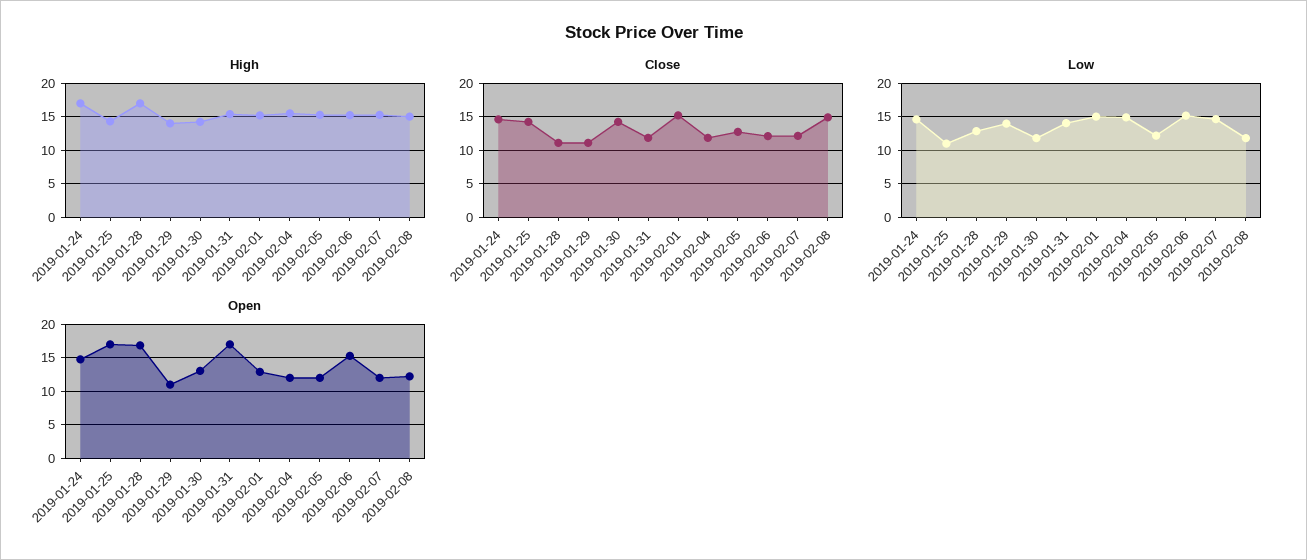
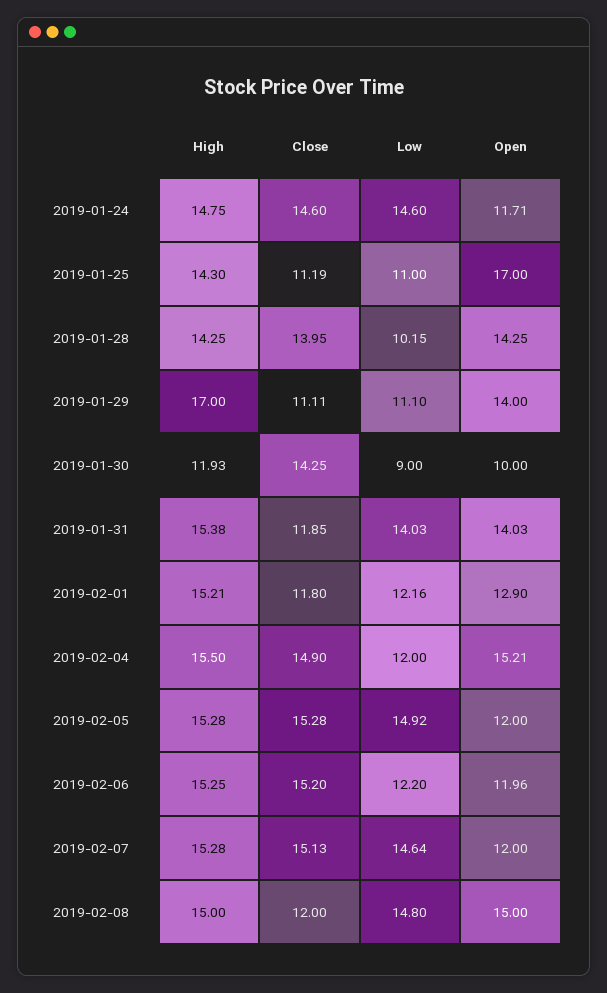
  {
    "High": {
-     "2019-01-24": 17,
+     "2019-01-24": 14.75,
      "2019-01-25": 14.3,
-     "2019-01-28": 17,
+     "2019-01-28": 14.25,
-     "2019-01-29": 14,
+     "2019-01-29": 17,
-     "2019-01-30": 14,
+     "2019-01-30": 11.93,
      "2019-01-31": 15.38,
      "2019-02-01": 15.21,
      "2019-02-04": 15.5,
      "2019-02-05": 15.28,
      "2019-02-06": 15.25,
      "2019-02-07": 15.28,
      "2019-02-08": 15
    },
    "Close": {
      "2019-01-24": 14.6,
-     "2019-01-25": 14,
+     "2019-01-25": 11.19,
-     "2019-01-28": 11,
+     "2019-01-28": 13.95,
      "2019-01-29": 11.11,
      "2019-01-30": 14.25,
      "2019-01-31": 11.85,
-     "2019-02-01": 15,
+     "2019-02-01": 11.8,
-     "2019-02-04": 12,
+     "2019-02-04": 14.9,
-     "2019-02-05": 13,
+     "2019-02-05": 15.28,
-     "2019-02-06": 12,
+     "2019-02-06": 15.2,
-     "2019-02-07": 12,
+     "2019-02-07": 15.13,
-     "2019-02-08": 15
+     "2019-02-08": 12
    },
    "Low": {
      "2019-01-24": 14.6,
      "2019-01-25": 11,
-     "2019-01-28": 13,
+     "2019-01-28": 10.15,
-     "2019-01-29": 14,
+     "2019-01-29": 11.1,
-     "2019-01-30": 12,
+     "2019-01-30": 9,
      "2019-01-31": 14.03,
-     "2019-02-01": 15,
+     "2019-02-01": 12.16,
-     "2019-02-04": 15,
+     "2019-02-04": 12,
-     "2019-02-05": 12,
+     "2019-02-05": 14.92,
-     "2019-02-06": 15,
+     "2019-02-06": 12.2,
      "2019-02-07": 14.64,
-     "2019-02-08": 12
+     "2019-02-08": 14.8
    },
    "Open": {
-     "2019-01-24": 15,
+     "2019-01-24": 11.71,
      "2019-01-25": 17,
-     "2019-01-28": 17,
+     "2019-01-28": 14.25,
-     "2019-01-29": 11,
+     "2019-01-29": 14,
-     "2019-01-30": 13,
+     "2019-01-30": 10,
-     "2019-01-31": 17,
+     "2019-01-31": 14.03,
      "2019-02-01": 12.9,
-     "2019-02-04": 12,
+     "2019-02-04": 15.21,
      "2019-02-05": 12,
-     "2019-02-06": 15,
+     "2019-02-06": 11.96,
      "2019-02-07": 12,
-     "2019-02-08": 12
+     "2019-02-08": 15
    }
  }

